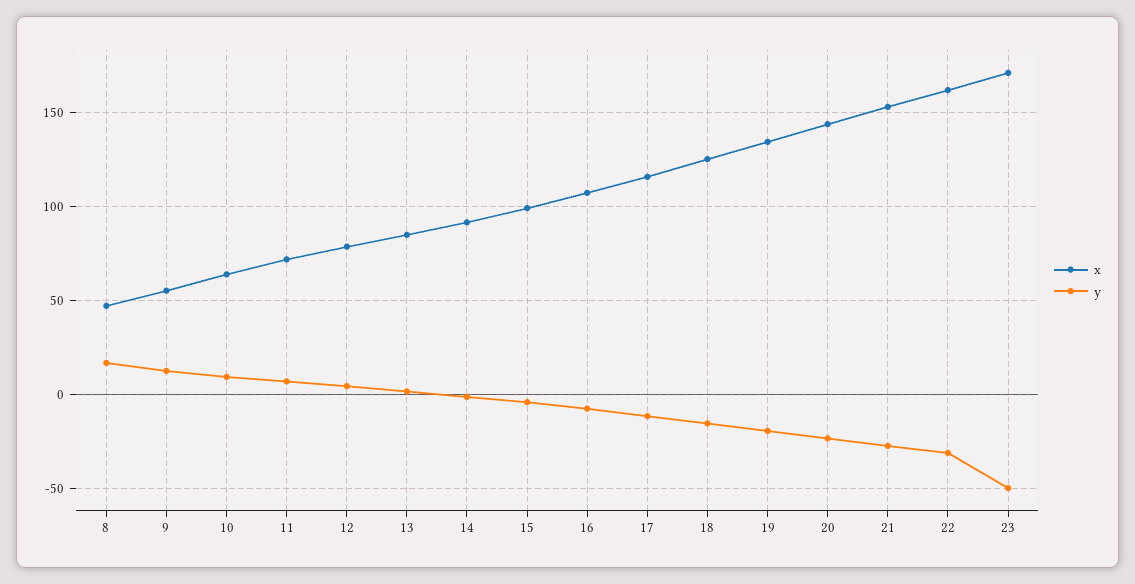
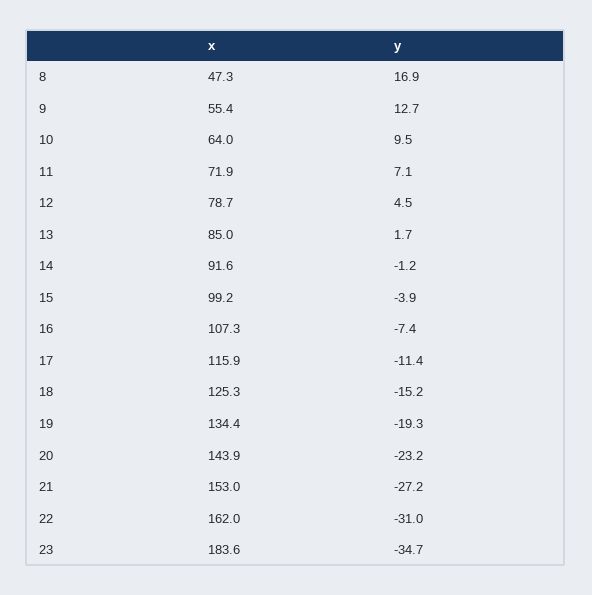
  {
    "x": {
      "8": 47.3,
      "9": 55.4,
      "10": 64,
      "11": 71.9,
      "12": 78.7,
      "13": 85,
      "14": 91.6,
      "15": 99.2,
      "16": 107.3,
      "17": 115.9,
      "18": 125.3,
      "19": 134.4,
      "20": 143.9,
      "21": 153,
      "22": 162,
-     "23": 170
+     "23": 183.6
    },
    "y": {
      "8": 16.9,
      "9": 12.7,
      "10": 9.5,
      "11": 7.1,
      "12": 4.5,
      "13": 1.7,
      "14": -1.2,
      "15": -3.9,
      "16": -7.4,
      "17": -11.4,
      "18": -15.2,
      "19": -19.3,
      "20": -23.2,
      "21": -27.2,
      "22": -31,
-     "23": -50
+     "23": -34.7
    }
  }

